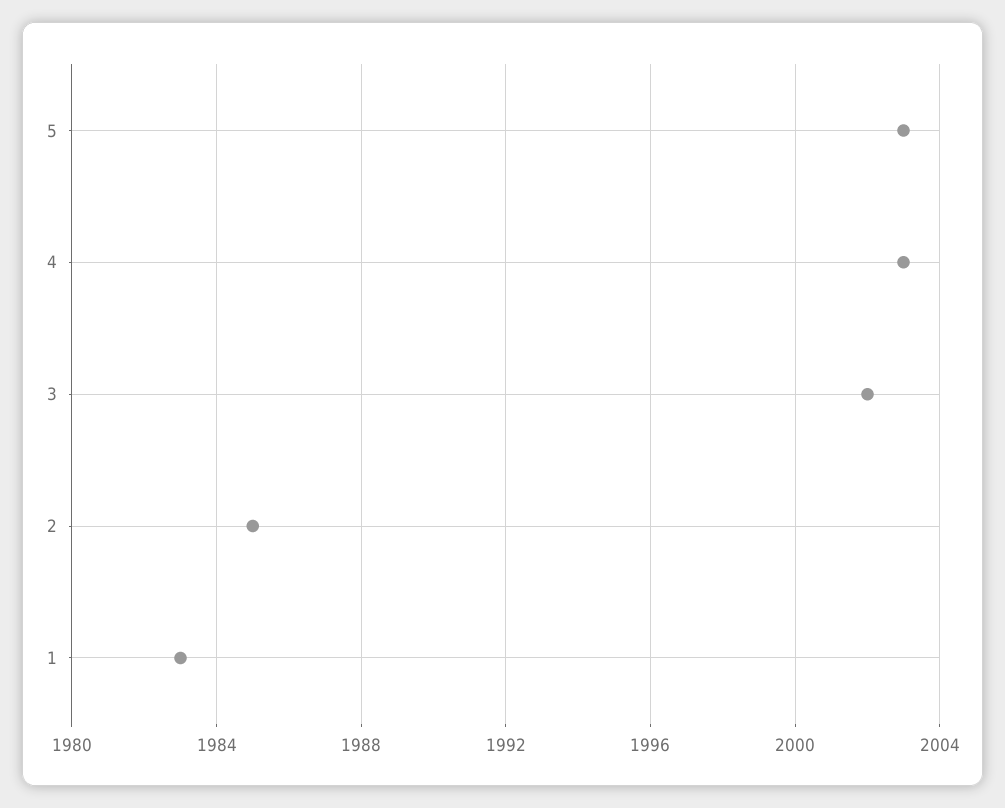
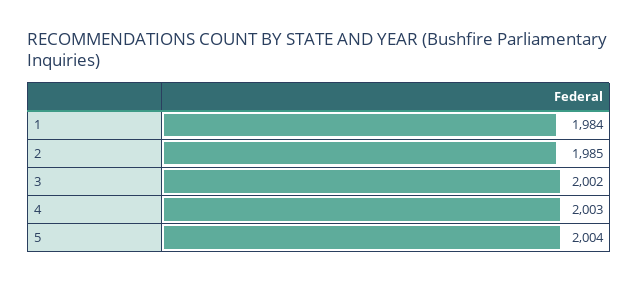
  {
-   "5": 2003,
+   "5": 2004,
    "4": 2003,
    "3": 2002,
    "2": 1985,
-   "1": 1983
+   "1": 1984
  }

